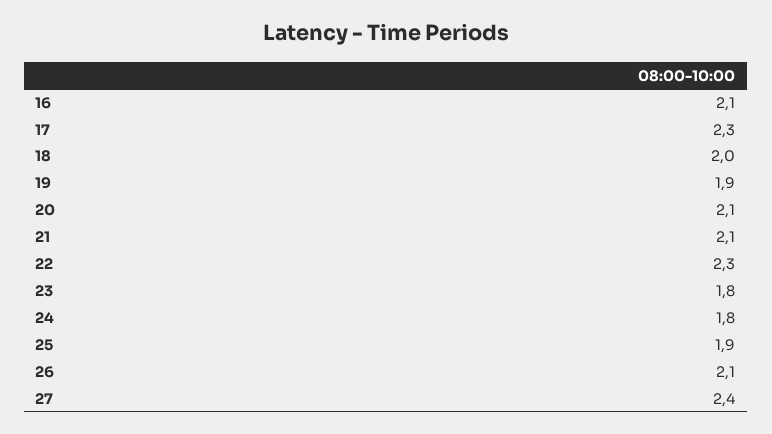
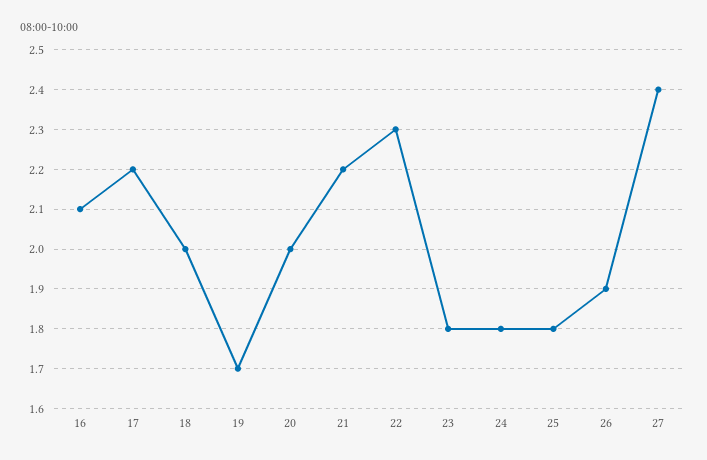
  {
    "16": 2.1,
-   "17": 2.3,
+   "17": 2.2,
    "18": 2,
-   "19": 1.9,
+   "19": 1.7,
-   "20": 2.1,
+   "20": 2,
-   "21": 2.1,
+   "21": 2.2,
    "22": 2.3,
    "23": 1.8,
    "24": 1.8,
-   "25": 1.9,
+   "25": 1.8,
-   "26": 2.1,
+   "26": 1.9,
    "27": 2.4
  }

